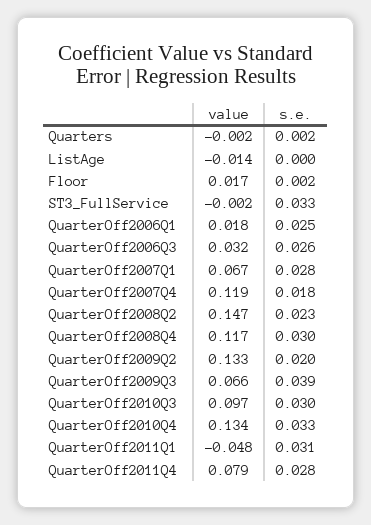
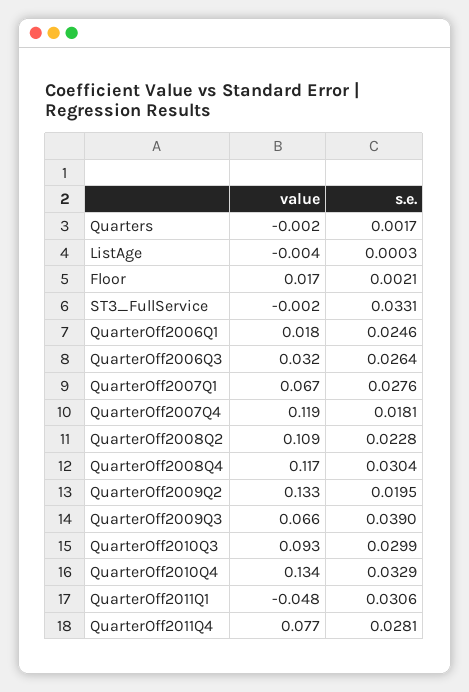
  {
    "value": {
      "Quarters": -0.002,
-     "ListAge": -0.014,
+     "ListAge": -0.004,
      "Floor": 0.017,
      "ST3_FullService": -0.002,
      "QuarterOff2006Q1": 0.018,
      "QuarterOff2006Q3": 0.032,
      "QuarterOff2007Q1": 0.067,
      "QuarterOff2007Q4": 0.119,
-     "QuarterOff2008Q2": 0.147,
+     "QuarterOff2008Q2": 0.109,
      "QuarterOff2008Q4": 0.117,
      "QuarterOff2009Q2": 0.133,
      "QuarterOff2009Q3": 0.066,
-     "QuarterOff2010Q3": 0.097,
+     "QuarterOff2010Q3": 0.093,
      "QuarterOff2010Q4": 0.134,
      "QuarterOff2011Q1": -0.048,
-     "QuarterOff2011Q4": 0.079
+     "QuarterOff2011Q4": 0.077
    },
    "s.e.": {
      "Quarters": 0.0017,
      "ListAge": 0.0003,
      "Floor": 0.0021,
      "ST3_FullService": 0.0331,
      "QuarterOff2006Q1": 0.0246,
      "QuarterOff2006Q3": 0.0264,
      "QuarterOff2007Q1": 0.0276,
      "QuarterOff2007Q4": 0.0181,
      "QuarterOff2008Q2": 0.0228,
      "QuarterOff2008Q4": 0.0304,
      "QuarterOff2009Q2": 0.0195,
      "QuarterOff2009Q3": 0.039,
      "QuarterOff2010Q3": 0.0299,
      "QuarterOff2010Q4": 0.0329,
      "QuarterOff2011Q1": 0.0306,
      "QuarterOff2011Q4": 0.0281
    }
  }

